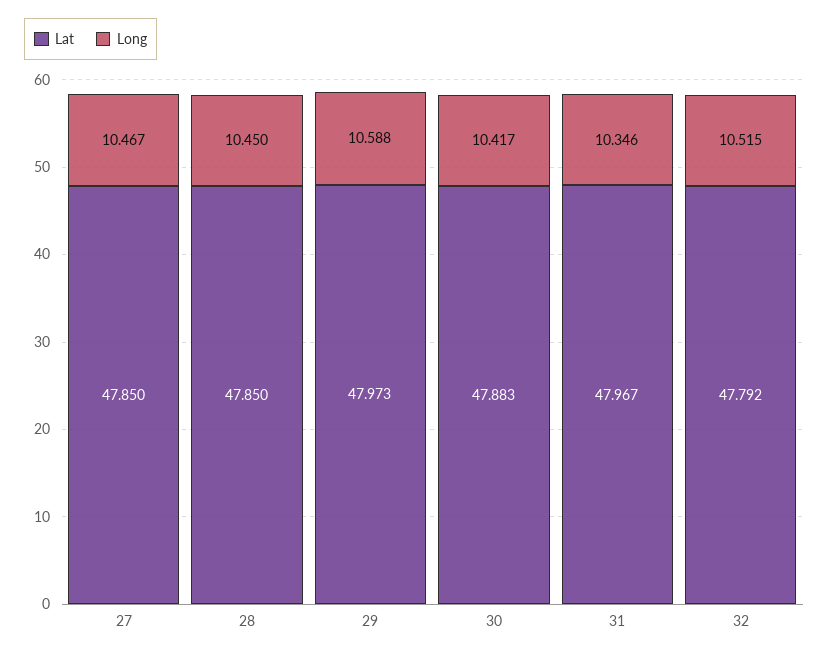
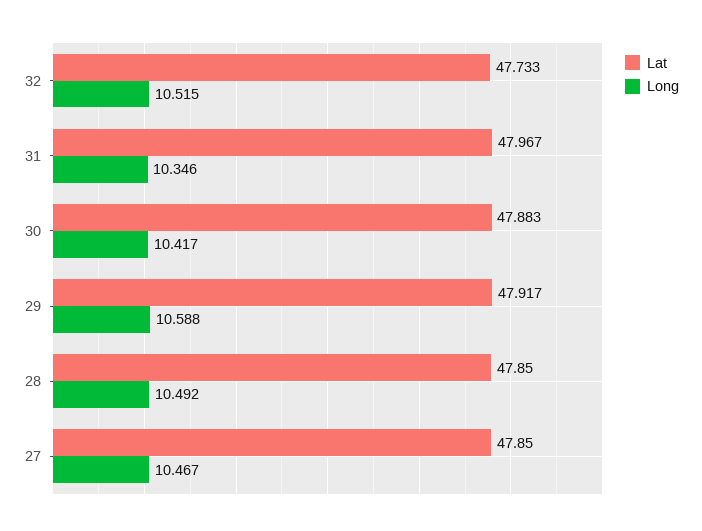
  {
    "Lat": {
      "27": 47.85,
      "28": 47.85,
-     "29": 47.973,
+     "29": 47.917,
      "30": 47.883,
      "31": 47.967,
-     "32": 47.792
+     "32": 47.733
    },
    "Long": {
      "27": 10.467,
-     "28": 10.45,
+     "28": 10.492,
      "29": 10.588,
      "30": 10.417,
      "31": 10.346,
      "32": 10.515
    }
  }

